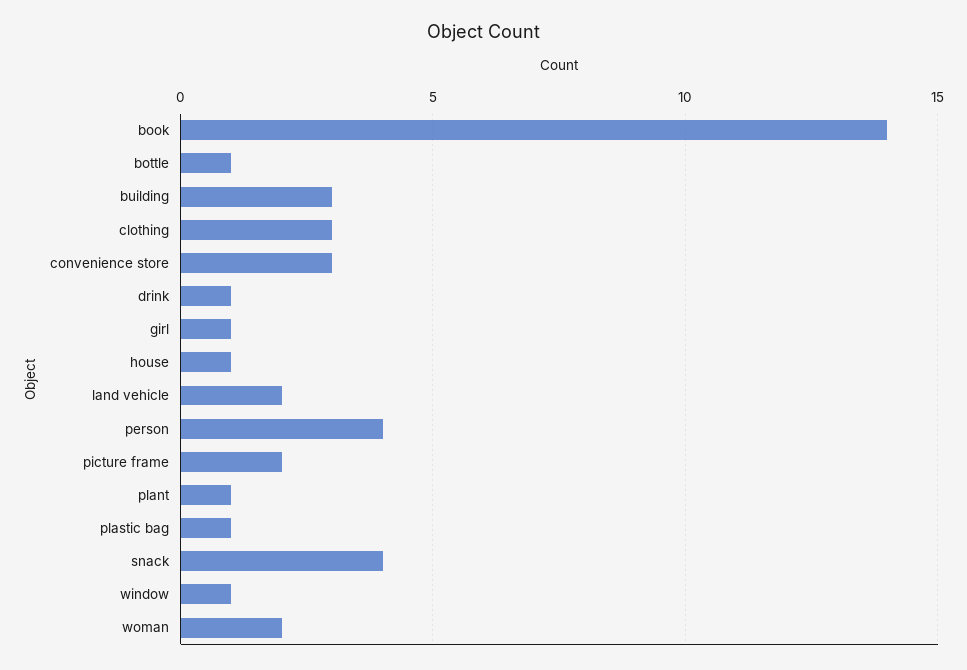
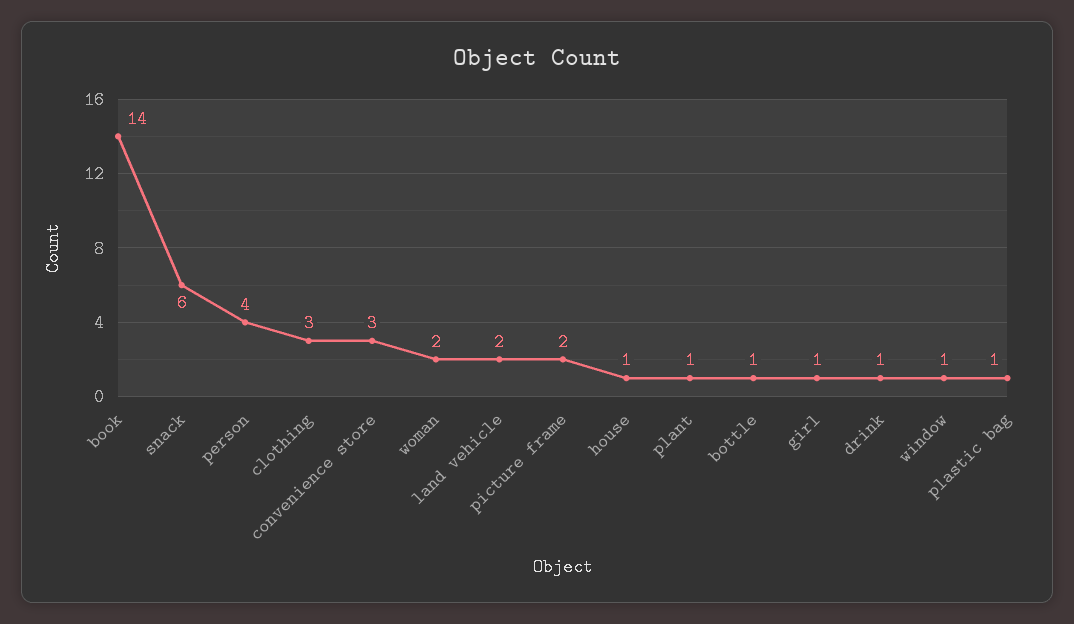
  {
    "book": 14,
    "bottle": 1,
-   "building": 3,
    "clothing": 3,
    "convenience store": 3,
    "drink": 1,
    "girl": 1,
    "house": 1,
    "land vehicle": 2,
    "person": 4,
    "picture frame": 2,
    "plant": 1,
    "plastic bag": 1,
-   "snack": 4,
+   "snack": 6,
    "window": 1,
    "woman": 2
  }

